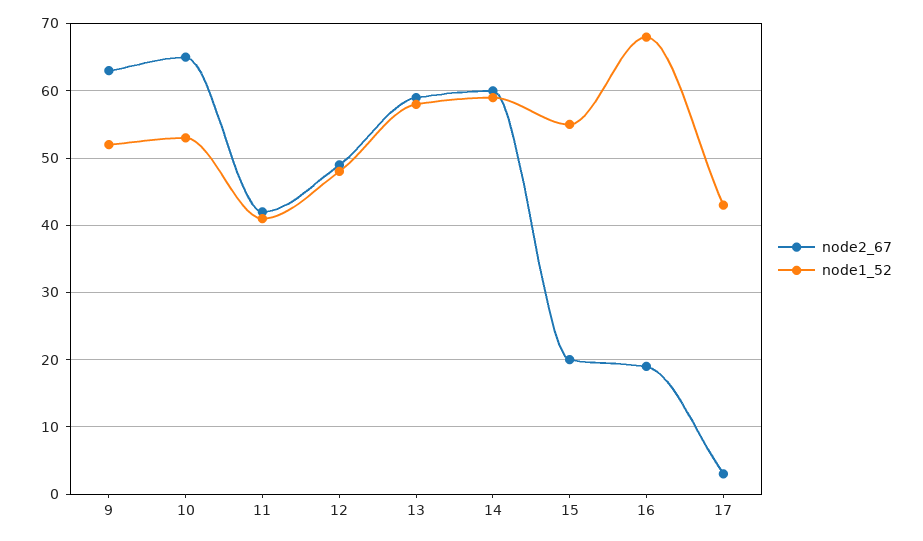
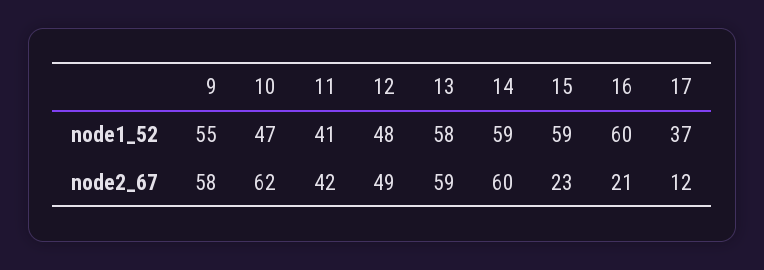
  {
    "node2_67": {
-     "9": 63,
+     "9": 58,
-     "10": 65,
+     "10": 62,
      "11": 42,
      "12": 49,
      "13": 59,
      "14": 60,
-     "15": 20,
+     "15": 23,
-     "16": 19,
+     "16": 21,
-     "17": 3
+     "17": 12
    },
    "node1_52": {
-     "9": 52,
+     "9": 55,
-     "10": 53,
+     "10": 47,
      "11": 41,
      "12": 48,
      "13": 58,
      "14": 59,
-     "15": 55,
+     "15": 59,
-     "16": 68,
+     "16": 60,
-     "17": 43
+     "17": 37
    }
  }

